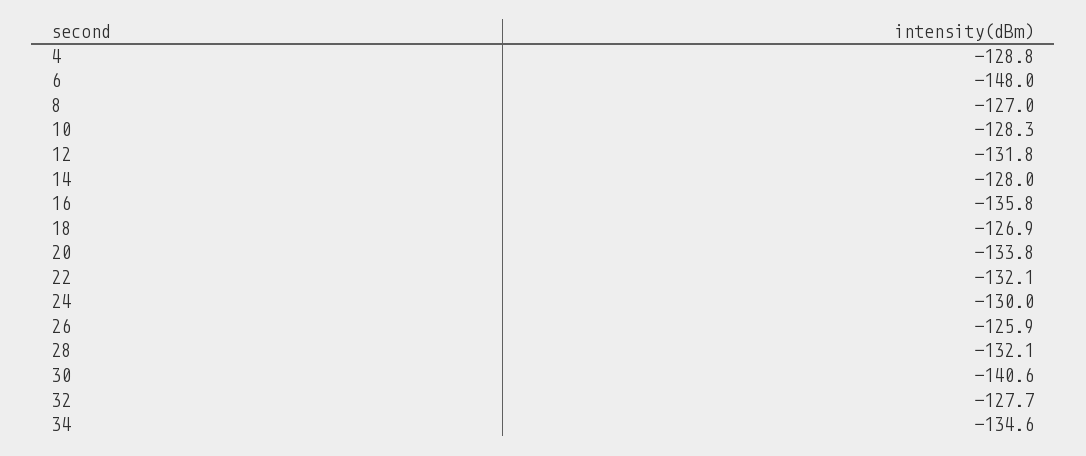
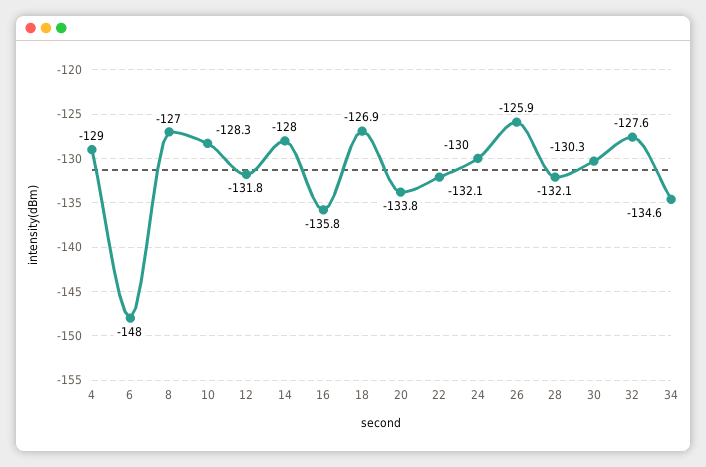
  {
-   "4": -128.8,
+   "4": -129,
    "6": -148,
    "8": -127,
    "10": -128.3,
    "12": -131.8,
    "14": -128,
    "16": -135.8,
    "18": -126.9,
    "20": -133.8,
    "22": -132.1,
    "24": -130,
    "26": -125.9,
    "28": -132.1,
-   "30": -140.6,
+   "30": -130.3,
-   "32": -127.7,
+   "32": -127.6,
    "34": -134.6
  }

